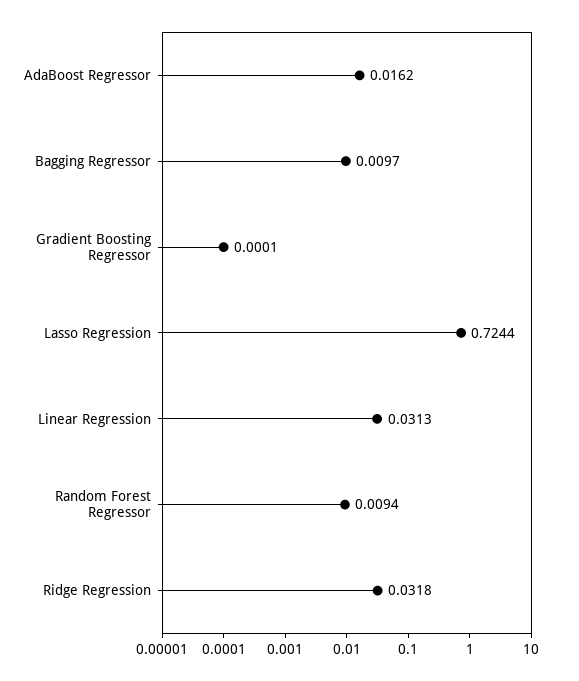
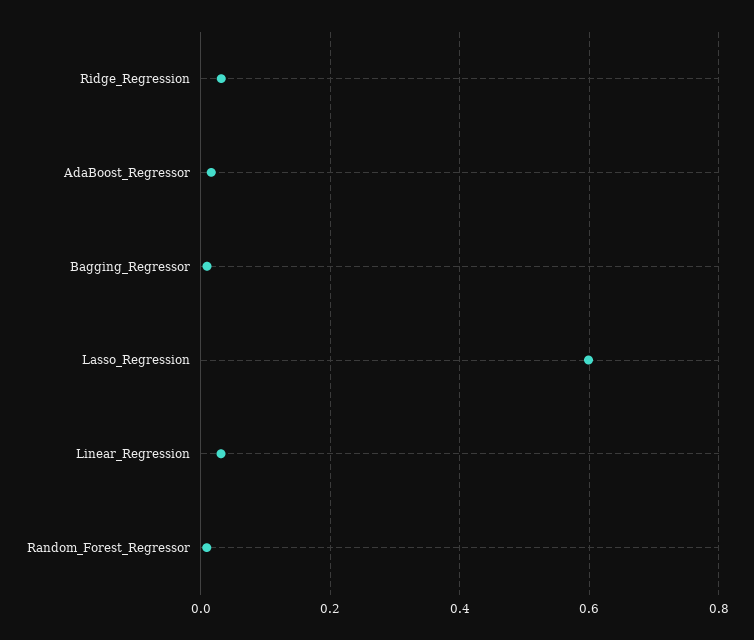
  {
    "AdaBoost Regressor": 0.0162,
    "Bagging Regressor": 0.0097,
-   "Gradient Boosting Regressor": 0.0001,
-   "Lasso Regression": 0.7244,
+   "Lasso Regression": 0.6,
    "Linear Regression": 0.0313,
    "Random Forest Regressor": 0.0094,
    "Ridge Regression": 0.0318
  }

